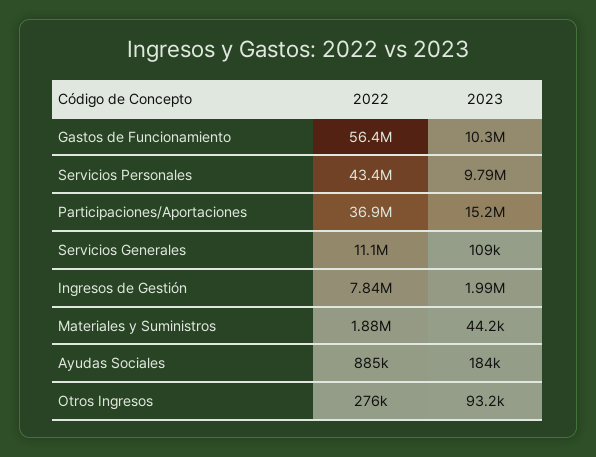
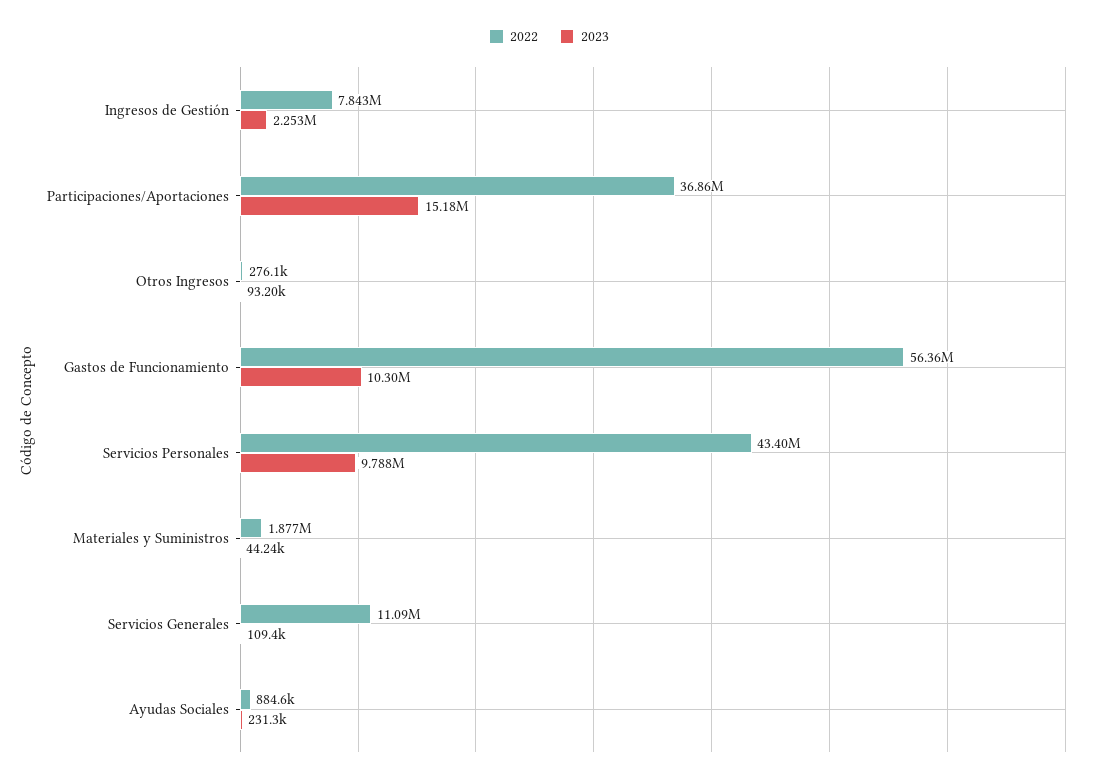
  {
    "2022": {
      "Gastos de Funcionamiento": 56360000,
      "Servicios Personales": 43400000,
      "Participaciones/Aportaciones": 36860000,
      "Servicios Generales": 11090000,
      "Ingresos de Gestión": 7843000,
      "Materiales y Suministros": 1877000,
      "Ayudas Sociales": 884600,
      "Otros Ingresos": 276100
    },
    "2023": {
      "Gastos de Funcionamiento": 10300000,
      "Servicios Personales": 9788000,
      "Participaciones/Aportaciones": 15180000,
      "Servicios Generales": 109400,
-     "Ingresos de Gestión": 1990000,
+     "Ingresos de Gestión": 2253000,
      "Materiales y Suministros": 44240,
-     "Ayudas Sociales": 184000,
+     "Ayudas Sociales": 231300,
      "Otros Ingresos": 93200
    }
  }

